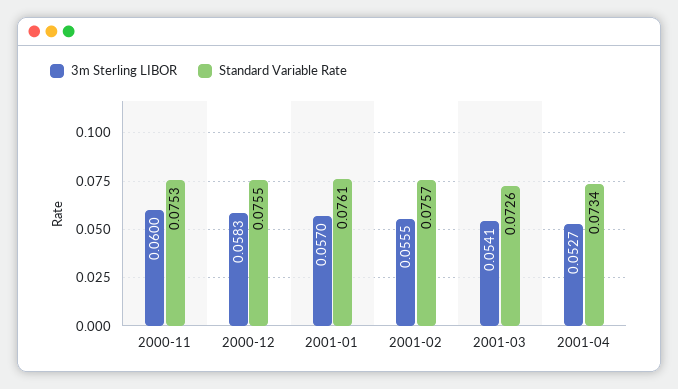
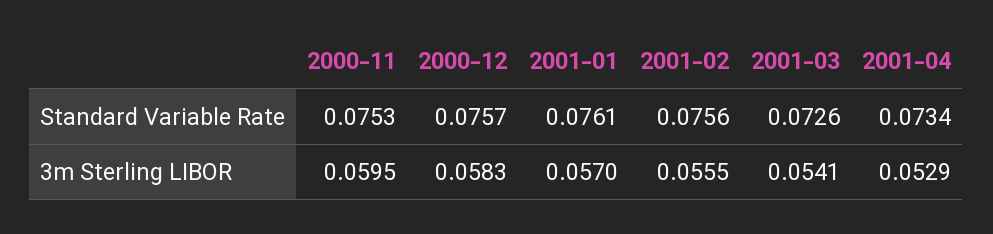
  {
    "3m Sterling LIBOR": {
-     "2000-11": 0.06,
+     "2000-11": 0.0595,
      "2000-12": 0.0583,
      "2001-01": 0.057,
      "2001-02": 0.0555,
      "2001-03": 0.0541,
-     "2001-04": 0.0527
+     "2001-04": 0.0529
    },
    "Standard Variable Rate": {
      "2000-11": 0.0753,
-     "2000-12": 0.0755,
+     "2000-12": 0.0757,
      "2001-01": 0.0761,
-     "2001-02": 0.0757,
+     "2001-02": 0.0756,
      "2001-03": 0.0726,
      "2001-04": 0.0734
    }
  }

